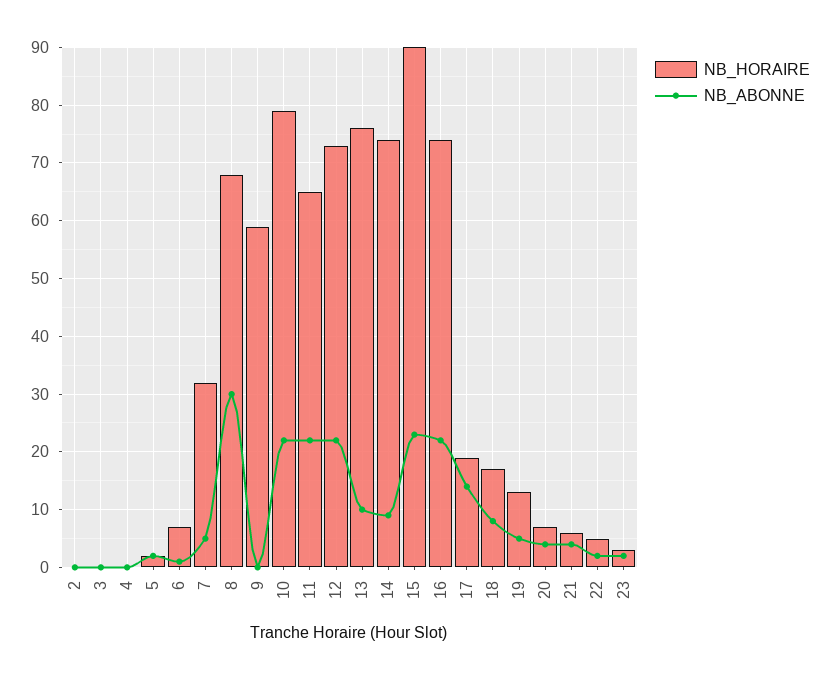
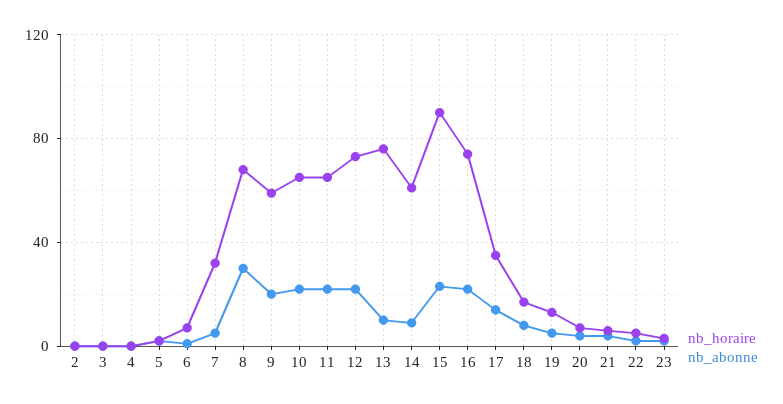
  {
    "NB_HORAIRE": {
      "2": 0,
      "3": 0,
      "4": 0,
      "5": 0,
      "6": 5,
      "7": 30,
      "8": 70,
      "9": 60,
-     "10": 80,
+     "10": 65,
      "11": 65,
      "12": 75,
      "13": 75,
-     "14": 75,
+     "14": 60,
      "15": 90,
      "16": 75,
-     "17": 20,
+     "17": 35,
      "18": 15,
      "19": 15,
      "20": 5,
      "21": 5,
      "22": 5,
      "23": 5
    },
    "NB_ABONNE": {
      "2": 0,
      "3": 0,
      "4": 0,
      "5": 0,
      "6": 0,
      "7": 5,
      "8": 30,
-     "9": 0,
+     "9": 20,
      "10": 20,
      "11": 20,
      "12": 20,
      "13": 10,
      "14": 10,
      "15": 25,
      "16": 20,
      "17": 15,
      "18": 10,
      "19": 5,
      "20": 5,
      "21": 5,
      "22": 0,
      "23": 0
    }
  }

